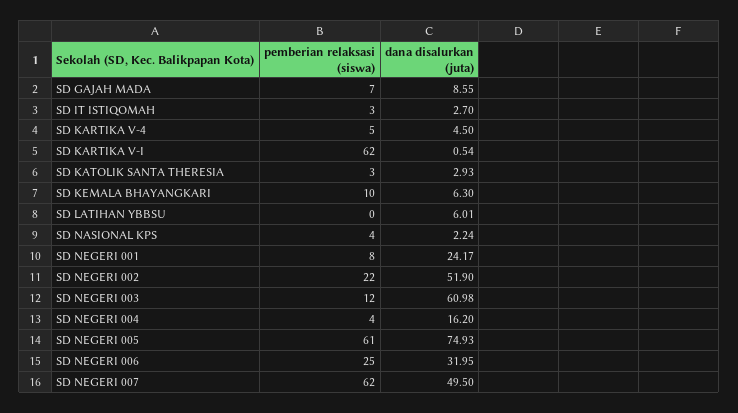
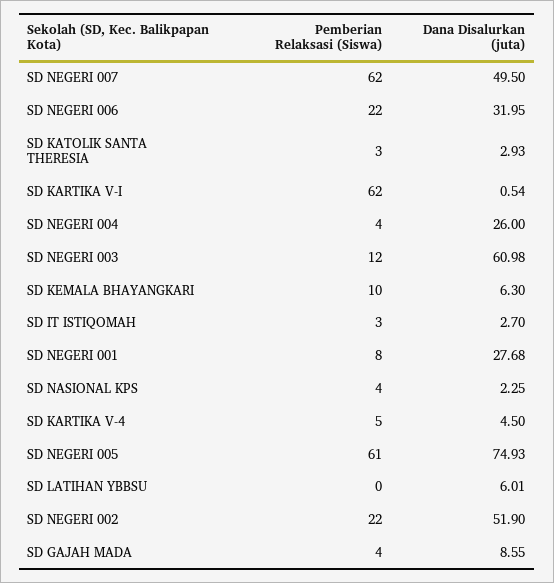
  {
    "pemberian relaksasi (siswa)": {
-     "SD GAJAH MADA": 7,
+     "SD GAJAH MADA": 4,
      "SD IT ISTIQOMAH": 3,
      "SD KARTIKA V-4": 5,
      "SD KARTIKA V-I": 62,
      "SD KATOLIK SANTA THERESIA": 3,
      "SD KEMALA BHAYANGKARI": 10,
      "SD LATIHAN YBBSU": 0,
      "SD NASIONAL KPS": 4,
      "SD NEGERI 001": 8,
      "SD NEGERI 002": 22,
      "SD NEGERI 003": 12,
      "SD NEGERI 004": 4,
      "SD NEGERI 005": 61,
-     "SD NEGERI 006": 25,
+     "SD NEGERI 006": 22,
      "SD NEGERI 007": 62
    },
    "dana disalurkan (juta)": {
      "SD GAJAH MADA": 8.55,
      "SD IT ISTIQOMAH": 2.7,
      "SD KARTIKA V-4": 4.5,
      "SD KARTIKA V-I": 0.54,
      "SD KATOLIK SANTA THERESIA": 2.93,
      "SD KEMALA BHAYANGKARI": 6.3,
      "SD LATIHAN YBBSU": 6.01,
-     "SD NASIONAL KPS": 2.24,
+     "SD NASIONAL KPS": 2.25,
-     "SD NEGERI 001": 24.17,
+     "SD NEGERI 001": 27.68,
      "SD NEGERI 002": 51.9,
      "SD NEGERI 003": 60.98,
-     "SD NEGERI 004": 16.2,
+     "SD NEGERI 004": 26,
      "SD NEGERI 005": 74.93,
      "SD NEGERI 006": 31.95,
      "SD NEGERI 007": 49.5
    }
  }

